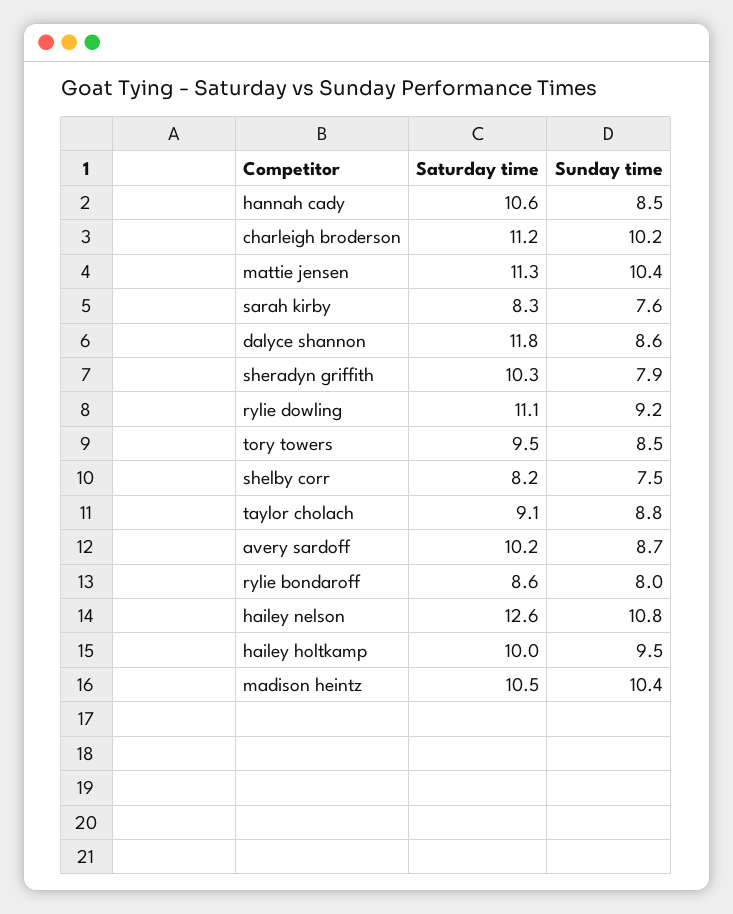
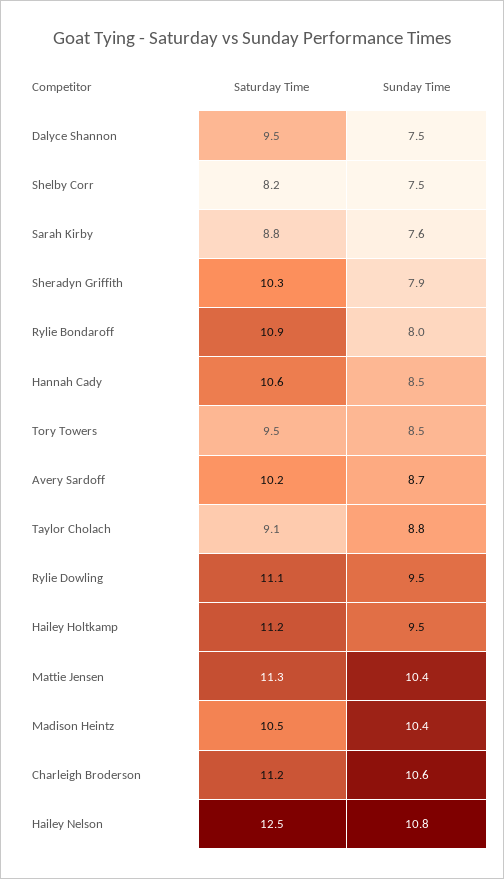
  {
    "Saturday time": {
      "hannah cady": 10.6,
      "charleigh broderson": 11.2,
      "mattie jensen": 11.3,
-     "sarah kirby": 8.3,
+     "sarah kirby": 8.8,
-     "dalyce shannon": 11.8,
+     "dalyce shannon": 9.5,
      "sheradyn griffith": 10.3,
      "rylie dowling": 11.1,
      "tory towers": 9.5,
      "shelby corr": 8.2,
      "taylor cholach": 9.1,
      "avery sardoff": 10.2,
-     "rylie bondaroff": 8.6,
+     "rylie bondaroff": 10.9,
-     "hailey nelson": 12.6,
+     "hailey nelson": 12.5,
-     "hailey holtkamp": 10,
+     "hailey holtkamp": 11.2,
      "madison heintz": 10.5
    },
    "Sunday time": {
      "hannah cady": 8.5,
-     "charleigh broderson": 10.2,
+     "charleigh broderson": 10.6,
      "mattie jensen": 10.4,
      "sarah kirby": 7.6,
-     "dalyce shannon": 8.6,
+     "dalyce shannon": 7.5,
      "sheradyn griffith": 7.9,
-     "rylie dowling": 9.2,
+     "rylie dowling": 9.5,
      "tory towers": 8.5,
      "shelby corr": 7.5,
      "taylor cholach": 8.8,
      "avery sardoff": 8.7,
      "rylie bondaroff": 8,
      "hailey nelson": 10.8,
      "hailey holtkamp": 9.5,
      "madison heintz": 10.4
    }
  }

